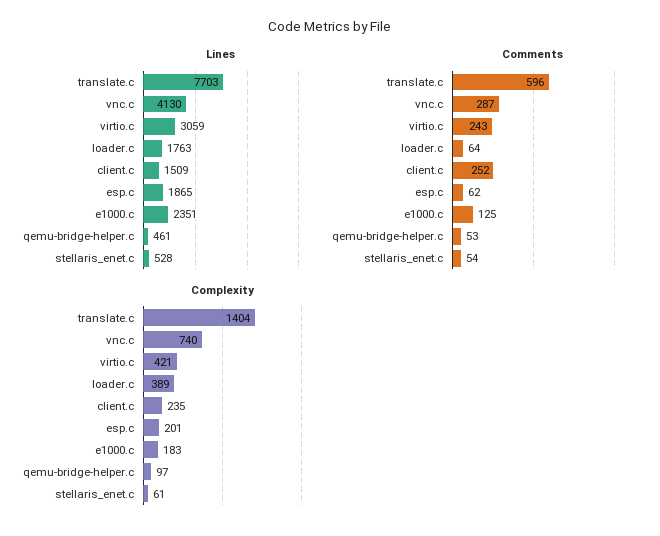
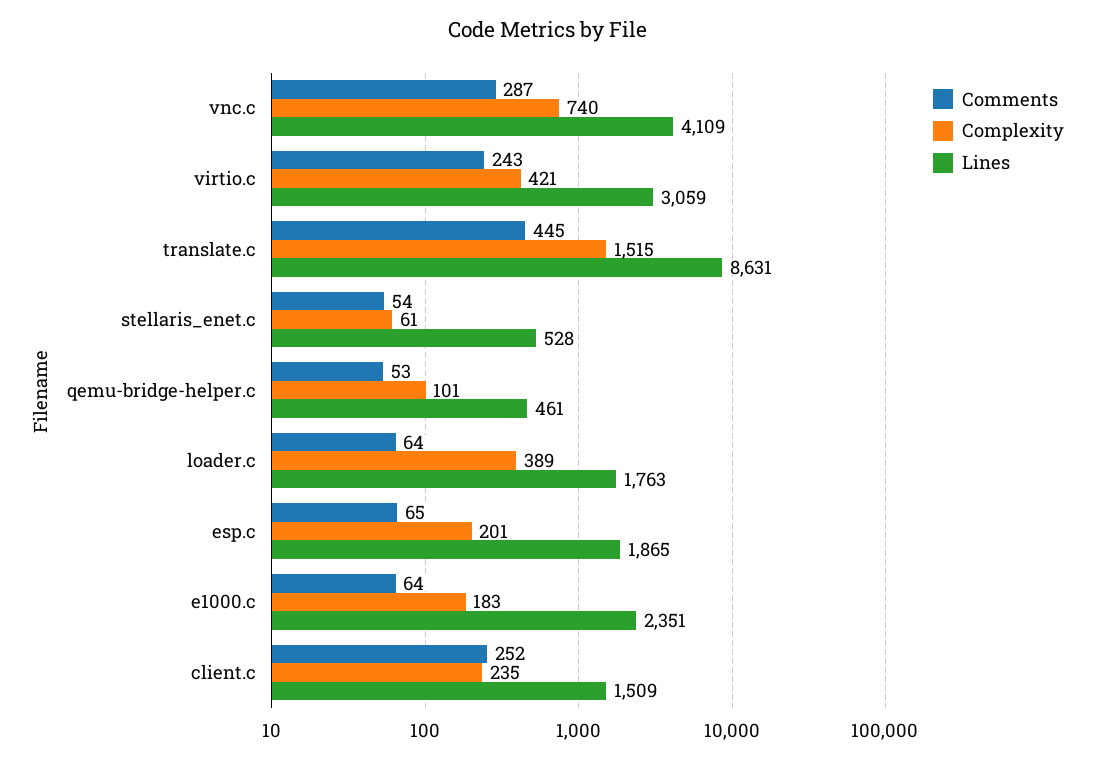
  {
    "Lines": {
-     "translate.c": 7703,
+     "translate.c": 8631,
-     "vnc.c": 4130,
+     "vnc.c": 4109,
      "virtio.c": 3059,
      "loader.c": 1763,
      "client.c": 1509,
      "esp.c": 1865,
      "e1000.c": 2351,
      "qemu-bridge-helper.c": 461,
      "stellaris_enet.c": 528
    },
    "Comments": {
-     "translate.c": 596,
+     "translate.c": 445,
      "vnc.c": 287,
      "virtio.c": 243,
      "loader.c": 64,
      "client.c": 252,
-     "esp.c": 62,
+     "esp.c": 65,
-     "e1000.c": 125,
+     "e1000.c": 64,
      "qemu-bridge-helper.c": 53,
      "stellaris_enet.c": 54
    },
    "Complexity": {
-     "translate.c": 1404,
+     "translate.c": 1515,
      "vnc.c": 740,
      "virtio.c": 421,
      "loader.c": 389,
      "client.c": 235,
      "esp.c": 201,
      "e1000.c": 183,
-     "qemu-bridge-helper.c": 97,
+     "qemu-bridge-helper.c": 101,
      "stellaris_enet.c": 61
    }
  }

